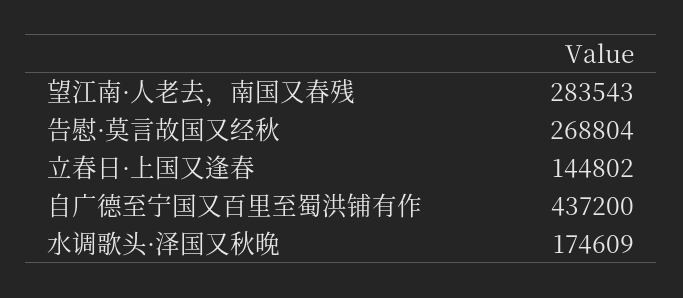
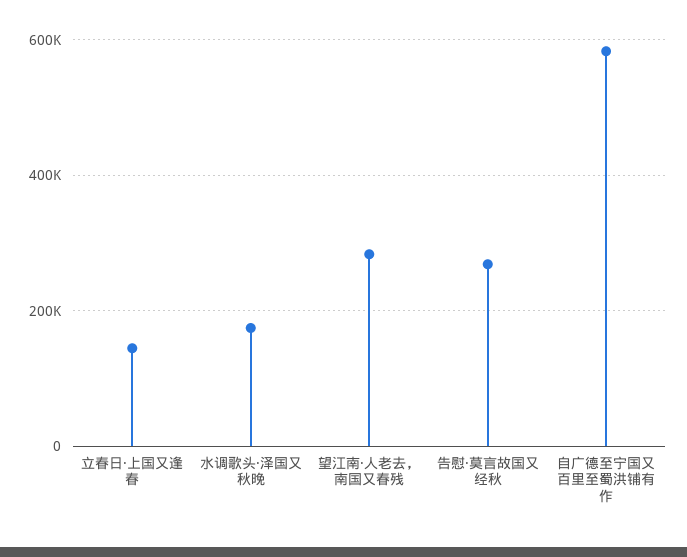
  {
    "望江南·人老去，南国又春残": 283543,
    "告慰·莫言故国又经秋": 268804,
    "立春日·上国又逢春": 144802,
-   "自广德至宁国又百里至蜀洪铺有作": 437200,
+   "自广德至宁国又百里至蜀洪铺有作": 580000,
    "水调歌头·泽国又秋晚": 174609
  }

